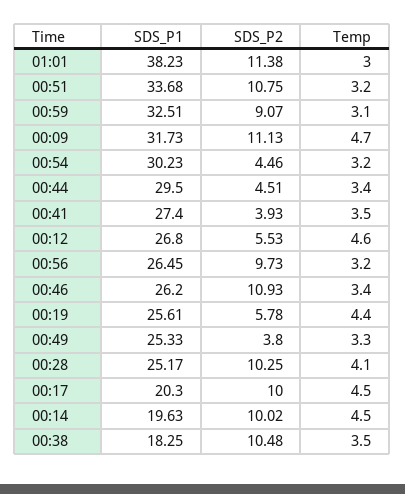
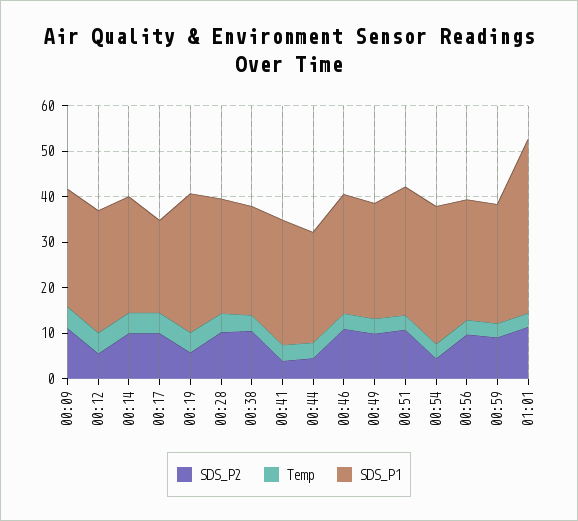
  {
    "SDS_P1": {
      "01:01": 38.23,
-     "00:51": 33.68,
+     "00:51": 28,
-     "00:59": 32.51,
+     "00:59": 26,
-     "00:09": 31.73,
+     "00:09": 26,
      "00:54": 30.23,
-     "00:44": 29.5,
+     "00:44": 24,
      "00:41": 27.4,
      "00:12": 26.8,
      "00:56": 26.45,
      "00:46": 26.2,
-     "00:19": 25.61,
+     "00:19": 30,
      "00:49": 25.33,
      "00:28": 25.17,
      "00:17": 20.3,
-     "00:14": 19.63,
+     "00:14": 26,
-     "00:38": 18.25
+     "00:38": 24
    },
    "SDS_P2": {
      "01:01": 11.38,
      "00:51": 10.75,
      "00:59": 9.07,
      "00:09": 11.13,
      "00:54": 4.46,
      "00:44": 4.51,
      "00:41": 3.93,
      "00:12": 5.53,
      "00:56": 9.73,
      "00:46": 10.93,
      "00:19": 5.78,
-     "00:49": 3.8,
+     "00:49": 10,
      "00:28": 10.25,
      "00:17": 10,
      "00:14": 10.02,
      "00:38": 10.48
    },
    "Temp": {
      "01:01": 3,
      "00:51": 3.2,
      "00:59": 3.1,
      "00:09": 4.7,
      "00:54": 3.2,
      "00:44": 3.4,
      "00:41": 3.5,
      "00:12": 4.6,
      "00:56": 3.2,
      "00:46": 3.4,
      "00:19": 4.4,
      "00:49": 3.3,
      "00:28": 4.1,
      "00:17": 4.5,
      "00:14": 4.5,
      "00:38": 3.5
    }
  }

